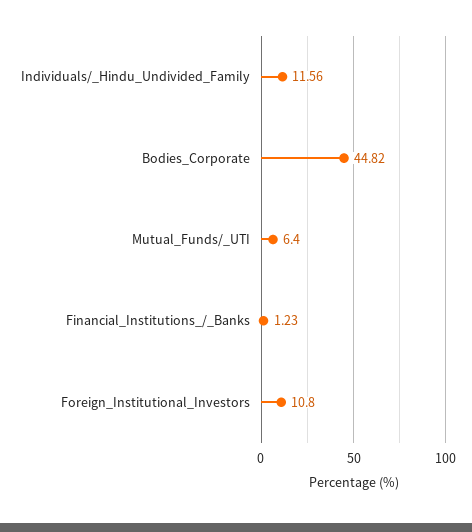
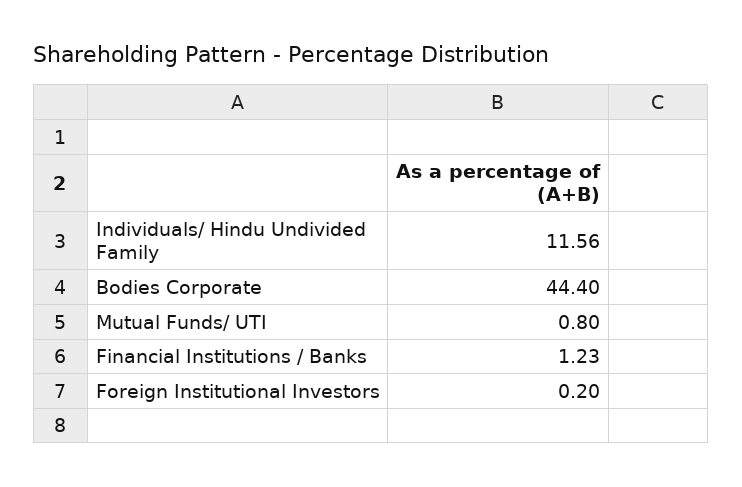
  {
    "Individuals/_Hindu_Undivided_Family": 11.56,
-   "Bodies_Corporate": 44.82,
+   "Bodies_Corporate": 44.4,
-   "Mutual_Funds/_UTI": 6.4,
+   "Mutual_Funds/_UTI": 0.8,
    "Financial_Institutions_/_Banks": 1.23,
-   "Foreign_Institutional_Investors": 10.8
+   "Foreign_Institutional_Investors": 0.2
  }

